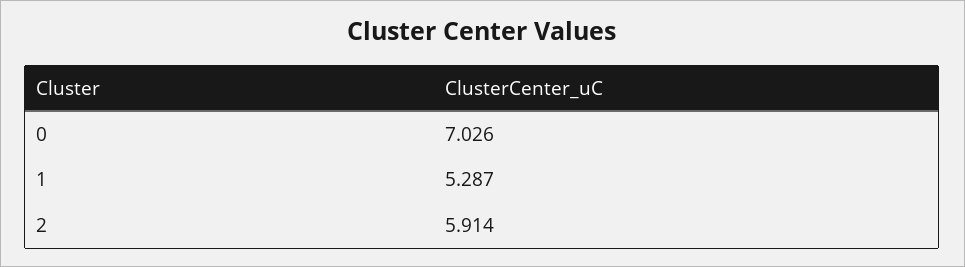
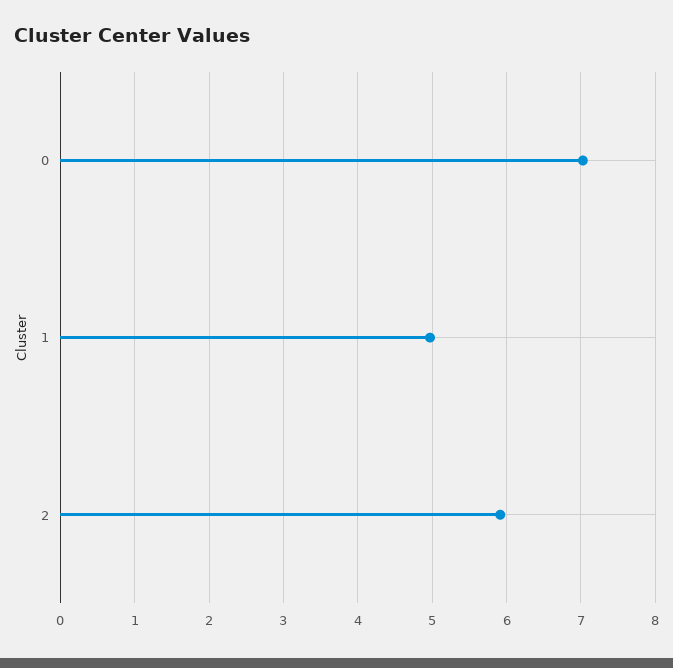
  {
    "0": 7.026,
-   "1": 5.287,
+   "1": 5,
    "2": 5.914
  }

